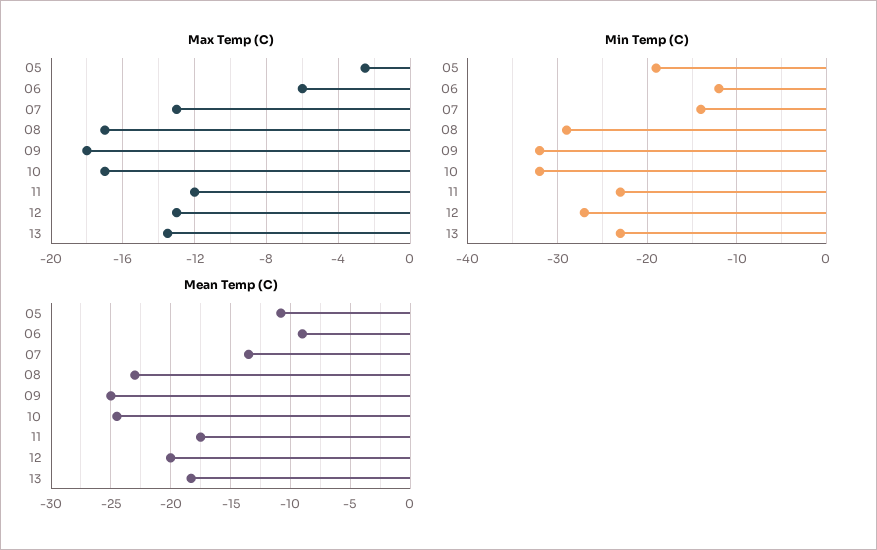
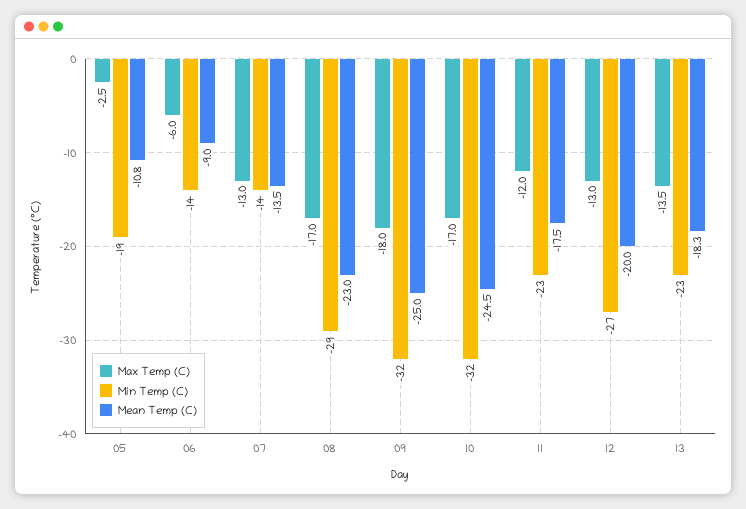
  {
    "Max Temp (C)": {
      "05": -2.5,
      "06": -6,
      "07": -13,
      "08": -17,
      "09": -18,
      "10": -17,
      "11": -12,
      "12": -13,
      "13": -13.5
    },
    "Min Temp (C)": {
      "05": -19,
-     "06": -12,
+     "06": -14,
      "07": -14,
      "08": -29,
      "09": -32,
      "10": -32,
      "11": -23,
      "12": -27,
      "13": -23
    },
    "Mean Temp (C)": {
      "05": -10.8,
      "06": -9,
      "07": -13.5,
      "08": -23,
      "09": -25,
      "10": -24.5,
      "11": -17.5,
      "12": -20,
      "13": -18.3
    }
  }

